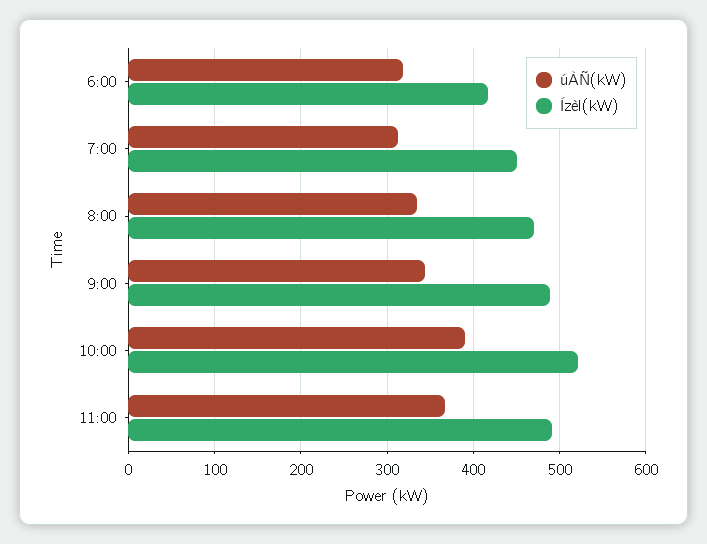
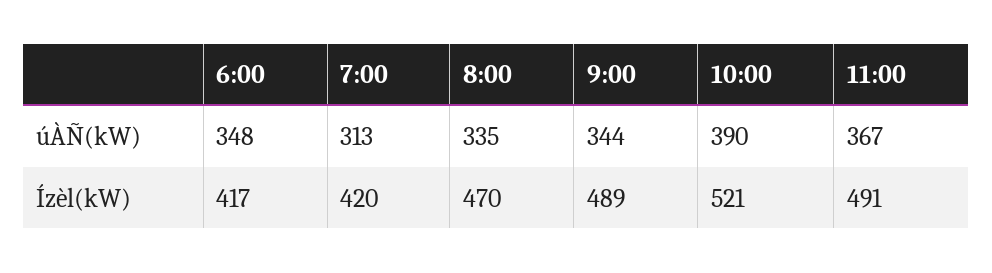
  {
    "úÀÑ(kW)": {
-     "6:00": 320,
+     "6:00": 348,
      "7:00": 313,
      "8:00": 335,
      "9:00": 344,
      "10:00": 390,
      "11:00": 367
    },
    "Ízèl(kW)": {
      "6:00": 417,
-     "7:00": 450,
+     "7:00": 420,
      "8:00": 470,
      "9:00": 489,
      "10:00": 521,
      "11:00": 491
    }
  }

